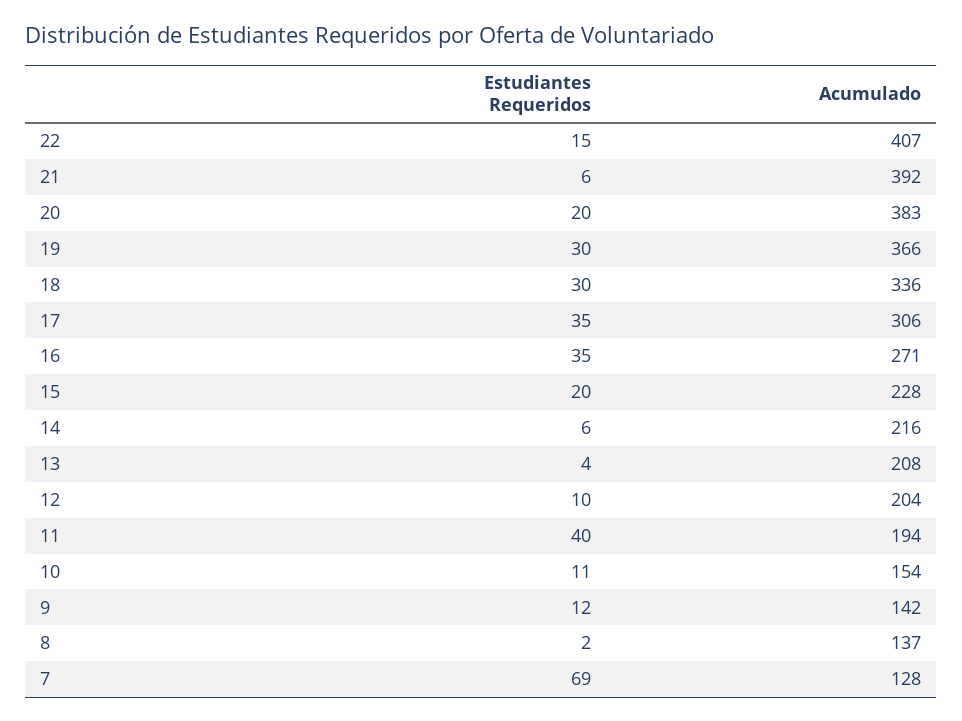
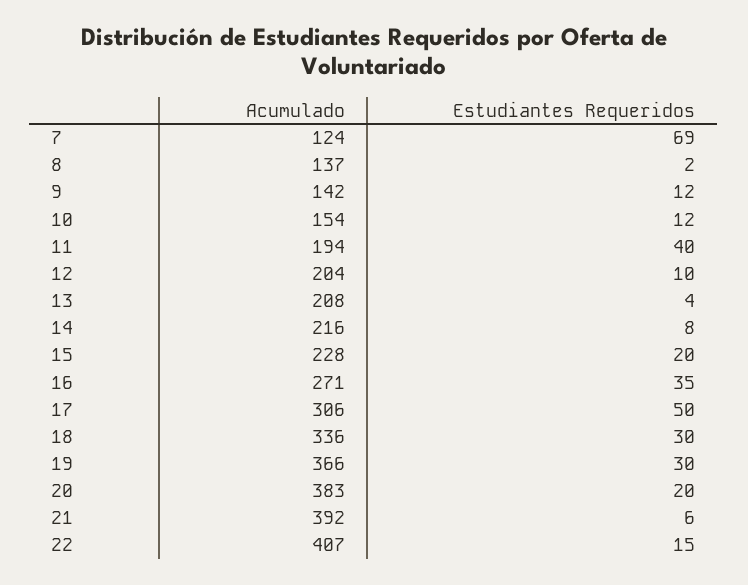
  {
    "Estudiantes Requeridos": {
      "22": 15,
      "21": 6,
      "20": 20,
      "19": 30,
      "18": 30,
-     "17": 35,
+     "17": 50,
      "16": 35,
      "15": 20,
-     "14": 6,
+     "14": 8,
      "13": 4,
      "12": 10,
      "11": 40,
-     "10": 11,
+     "10": 12,
      "9": 12,
      "8": 2,
      "7": 69
    },
    "Acumulado": {
      "22": 407,
      "21": 392,
      "20": 383,
      "19": 366,
      "18": 336,
      "17": 306,
      "16": 271,
      "15": 228,
      "14": 216,
      "13": 208,
      "12": 204,
      "11": 194,
      "10": 154,
      "9": 142,
      "8": 137,
-     "7": 128
+     "7": 124
    }
  }

